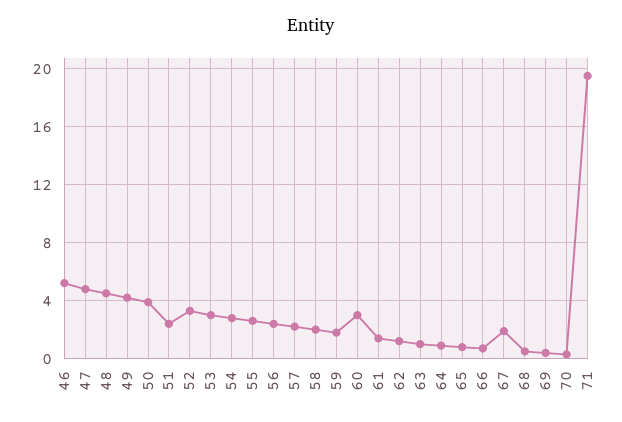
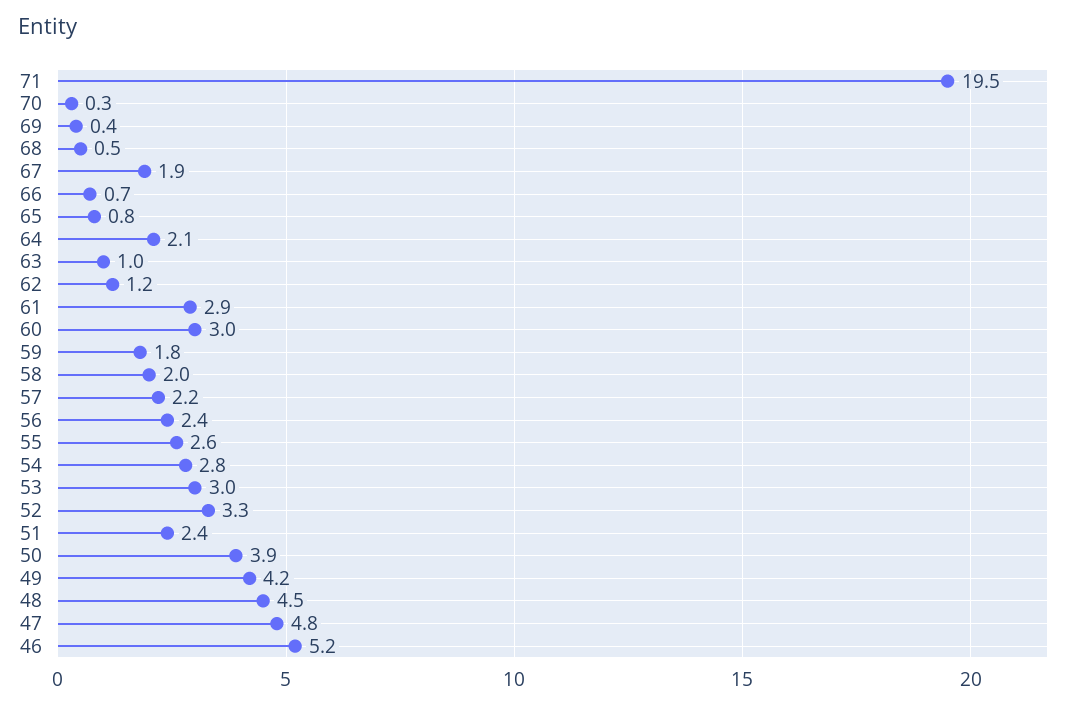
  {
    "46": 5.2,
    "47": 4.8,
    "48": 4.5,
    "49": 4.2,
    "50": 3.9,
    "51": 2.4,
    "52": 3.3,
    "53": 3,
    "54": 2.8,
    "55": 2.6,
    "56": 2.4,
    "57": 2.2,
    "58": 2,
    "59": 1.8,
    "60": 3,
-   "61": 1.5,
+   "61": 2.9,
    "62": 1.2,
    "63": 1,
-   "64": 1,
+   "64": 2.1,
    "65": 0.8,
    "66": 0.7,
    "67": 1.9,
    "68": 0.5,
    "69": 0.4,
    "70": 0.3,
    "71": 19.5
  }

